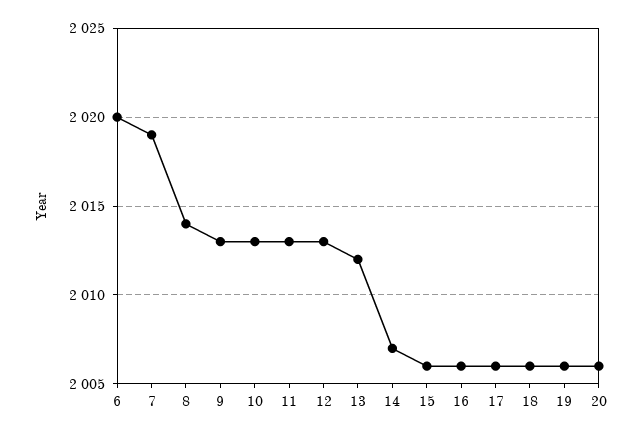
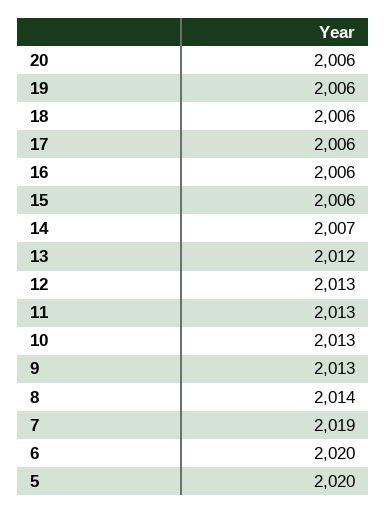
  {
    "6": 2020,
    "7": 2019,
    "8": 2014,
    "9": 2013,
    "10": 2013,
    "11": 2013,
    "12": 2013,
    "13": 2012,
    "14": 2007,
    "15": 2006,
    "16": 2006,
    "17": 2006,
    "18": 2006,
    "19": 2006,
-   "20": 2006
+   "20": 2006,
+   "5": 2020
  }

